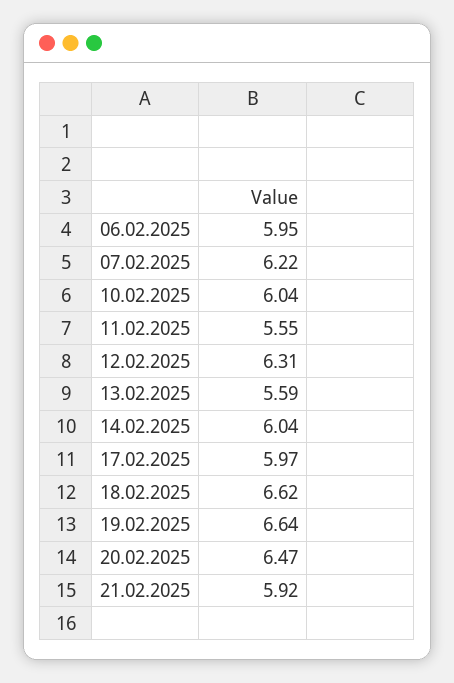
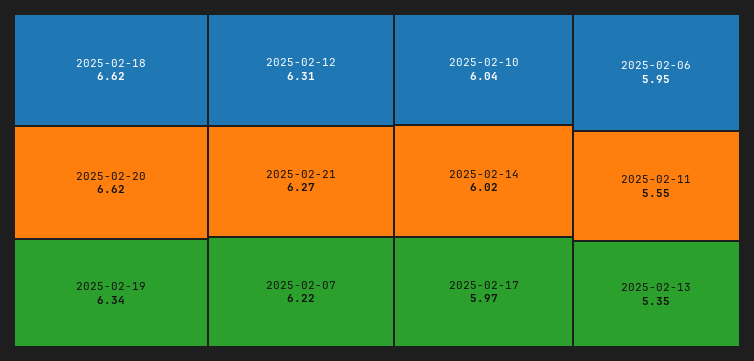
  {
    "06.02.2025": 5.95,
    "07.02.2025": 6.22,
    "10.02.2025": 6.04,
    "11.02.2025": 5.55,
    "12.02.2025": 6.31,
-   "13.02.2025": 5.59,
+   "13.02.2025": 5.35,
-   "14.02.2025": 6.04,
+   "14.02.2025": 6.02,
    "17.02.2025": 5.97,
    "18.02.2025": 6.62,
-   "19.02.2025": 6.64,
+   "19.02.2025": 6.34,
-   "20.02.2025": 6.47,
+   "20.02.2025": 6.62,
-   "21.02.2025": 5.92
+   "21.02.2025": 6.27
  }

